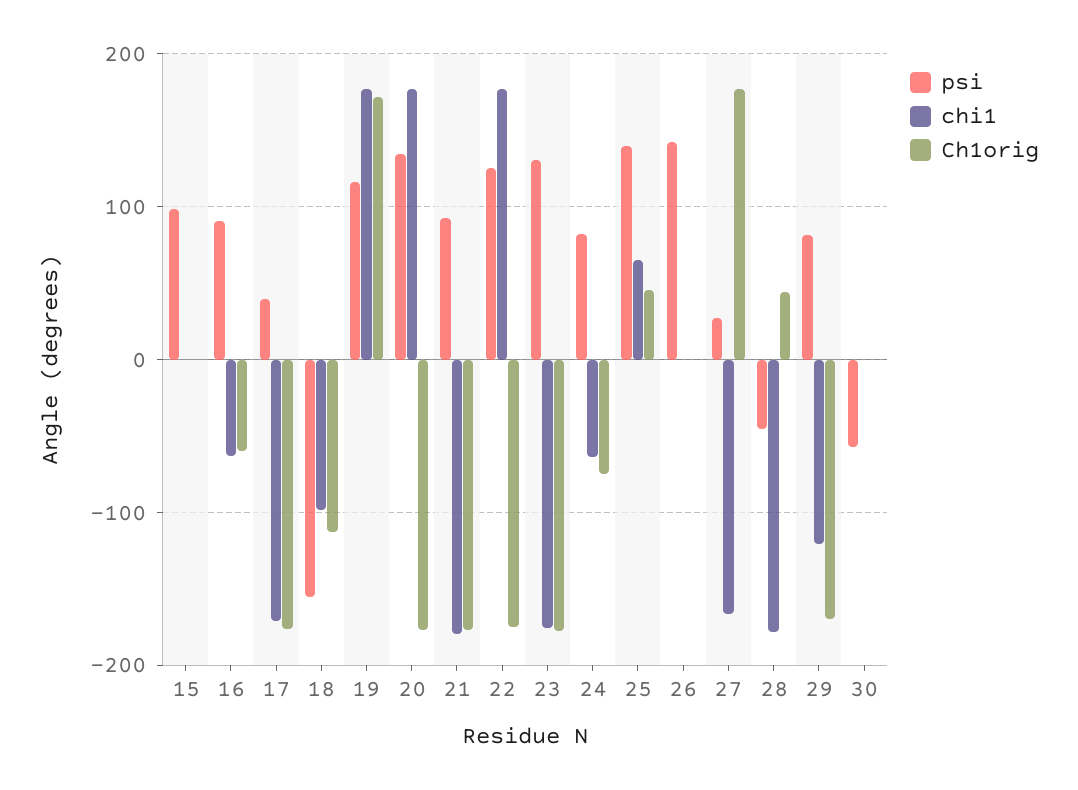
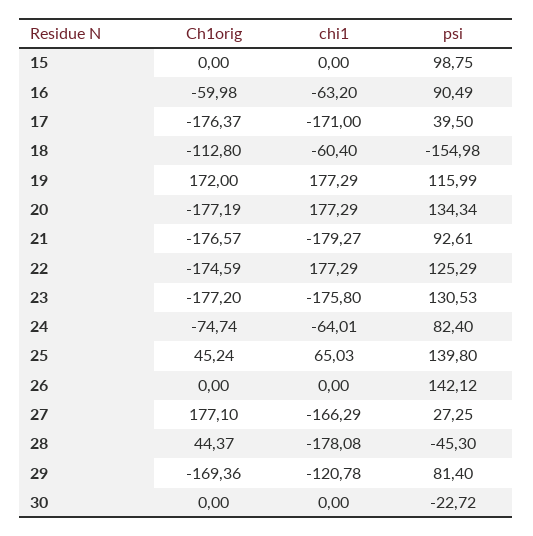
  {
    "psi": {
      "15": 98.75,
      "16": 90.49,
      "17": 39.5,
      "18": -154.98,
      "19": 115.99,
      "20": 134.34,
      "21": 92.61,
      "22": 125.29,
      "23": 130.53,
      "24": 82.4,
      "25": 139.8,
      "26": 142.12,
      "27": 27.25,
      "28": -45.3,
      "29": 81.4,
-     "30": -60
+     "30": -22.72
    },
    "chi1": {
      "15": 0,
      "16": -63.2,
      "17": -171,
-     "18": -100,
+     "18": -60.4,
      "19": 177.29,
      "20": 177.29,
      "21": -179.27,
      "22": 177.29,
      "23": -175.8,
      "24": -64.01,
      "25": 65.03,
      "26": 0,
      "27": -166.29,
      "28": -178.08,
      "29": -120.78,
      "30": 0
    },
    "Ch1orig": {
      "15": 0,
      "16": -59.98,
      "17": -176.37,
      "18": -112.8,
      "19": 172,
      "20": -177.19,
      "21": -176.57,
      "22": -174.59,
      "23": -177.2,
      "24": -74.74,
      "25": 45.24,
      "26": 0,
      "27": 177.1,
      "28": 44.37,
      "29": -169.36,
      "30": 0
    }
  }

